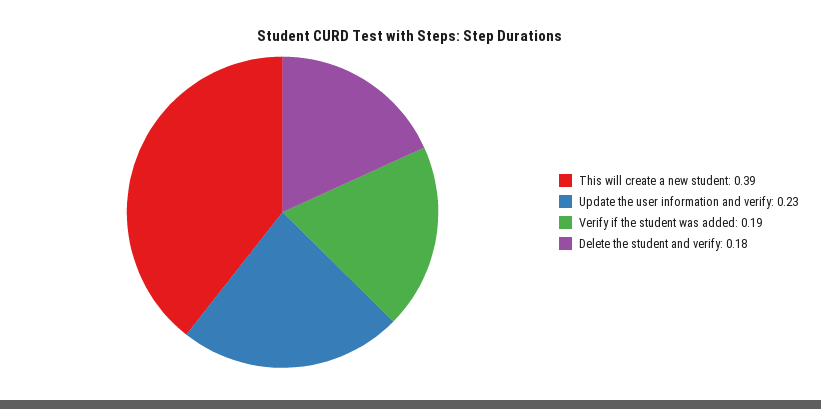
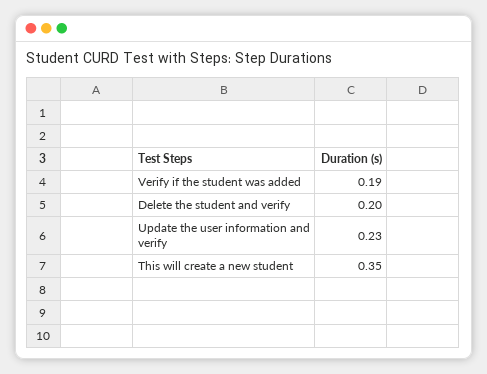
  {
-   "This will create a new student": 0.39,
+   "This will create a new student": 0.35,
    "Update the user information and verify": 0.23,
    "Verify if the student was added": 0.19,
-   "Delete the student and verify": 0.18
+   "Delete the student and verify": 0.2
  }

